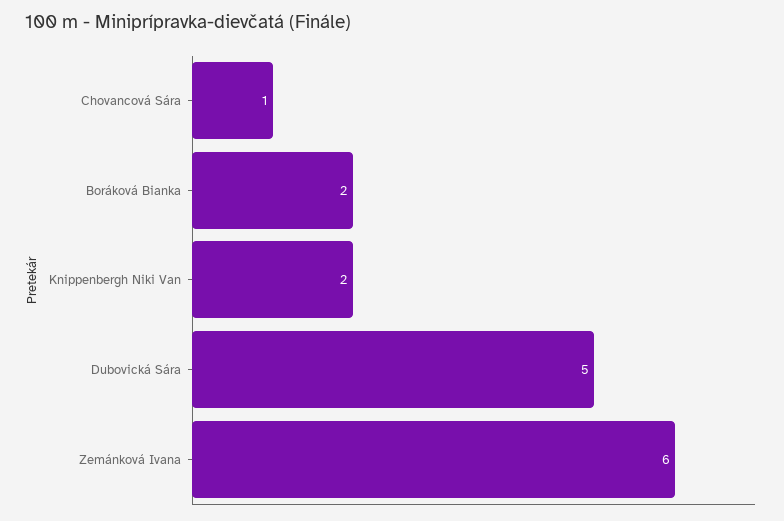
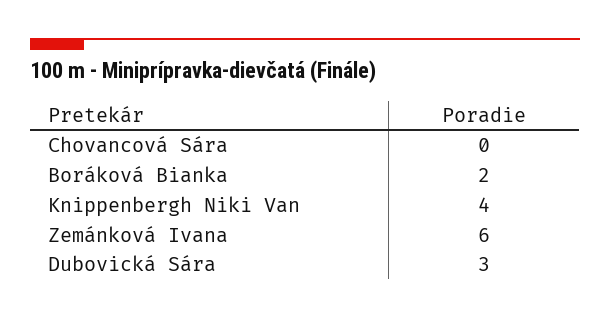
  {
-   "Chovancová Sára": 1,
+   "Chovancová Sára": 0,
    "Boráková Bianka": 2,
-   "Knippenbergh Niki Van": 2,
+   "Knippenbergh Niki Van": 4,
-   "Dubovická Sára": 5,
+   "Dubovická Sára": 3,
    "Zemánková Ivana": 6
  }

